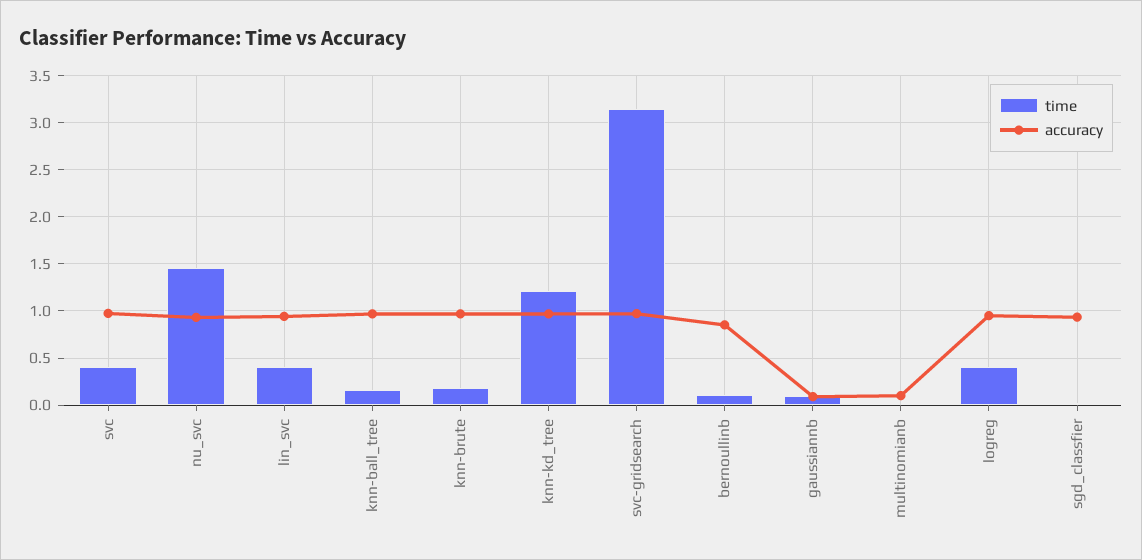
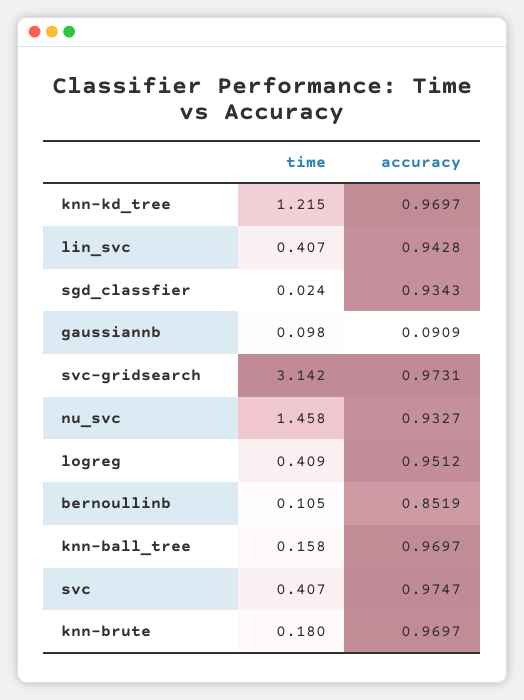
  {
    "time": {
      "svc": 0.407,
      "nu_svc": 1.458,
      "lin_svc": 0.407,
      "knn-ball_tree": 0.158,
      "knn-brute": 0.18,
      "knn-kd_tree": 1.215,
      "svc-gridsearch": 3.142,
      "bernoullinb": 0.105,
      "gaussiannb": 0.098,
-     "multinomianb": 0,
      "logreg": 0.409,
      "sgd_classfier": 0.024
    },
    "accuracy": {
      "svc": 0.9747,
      "nu_svc": 0.9327,
      "lin_svc": 0.9428,
      "knn-ball_tree": 0.9697,
      "knn-brute": 0.9697,
      "knn-kd_tree": 0.9697,
      "svc-gridsearch": 0.9731,
      "bernoullinb": 0.8519,
      "gaussiannb": 0.0909,
-     "multinomianb": 0.1,
      "logreg": 0.9512,
      "sgd_classfier": 0.9343
    }
  }

